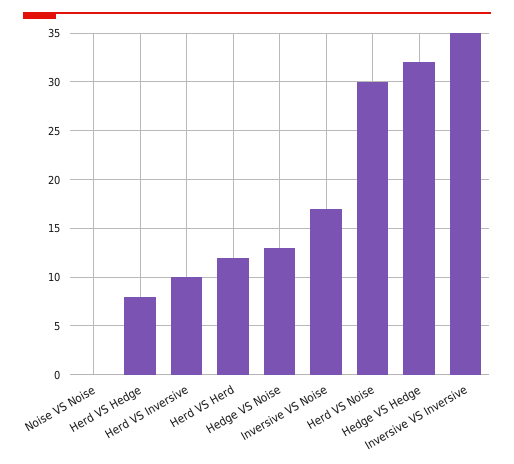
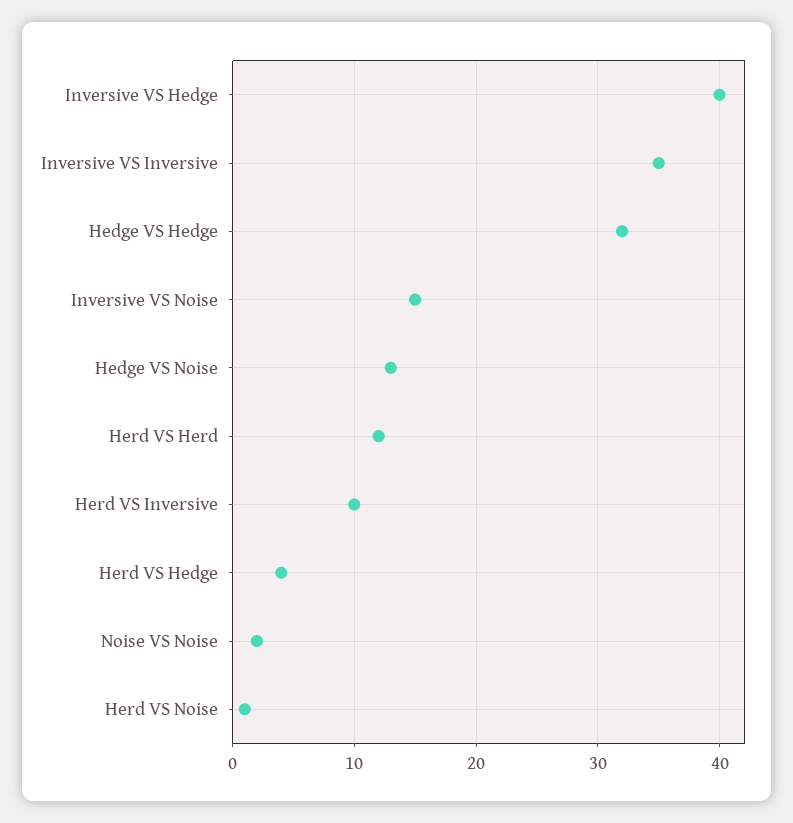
  {
-   "Noise VS Noise": 0,
+   "Noise VS Noise": 2,
-   "Herd VS Hedge": 8,
+   "Herd VS Hedge": 4,
    "Herd VS Inversive": 10,
    "Herd VS Herd": 12,
    "Hedge VS Noise": 13,
-   "Inversive VS Noise": 17,
+   "Inversive VS Noise": 15,
-   "Herd VS Noise": 30,
+   "Herd VS Noise": 1,
    "Hedge VS Hedge": 32,
-   "Inversive VS Inversive": 35
+   "Inversive VS Inversive": 35,
+   "Inversive VS Hedge": 40
  }

